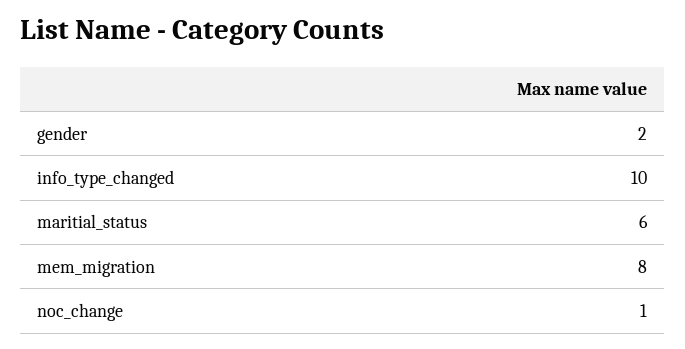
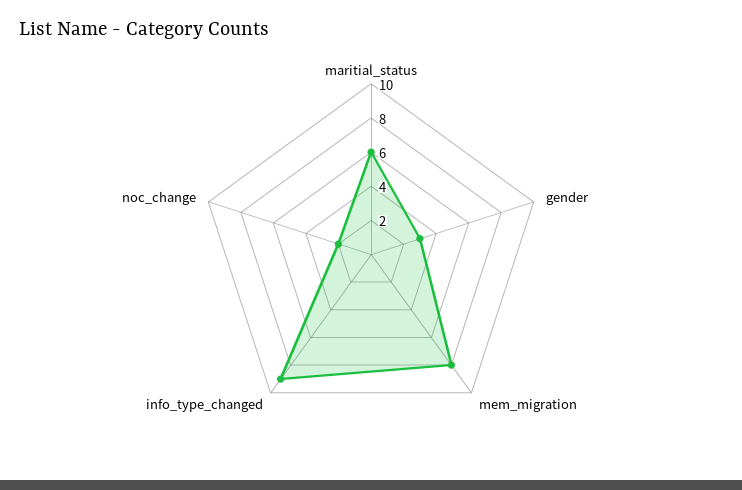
  {
-   "gender": 2,
+   "gender": 3,
-   "info_type_changed": 10,
+   "info_type_changed": 9,
    "maritial_status": 6,
    "mem_migration": 8,
-   "noc_change": 1
+   "noc_change": 2
  }

